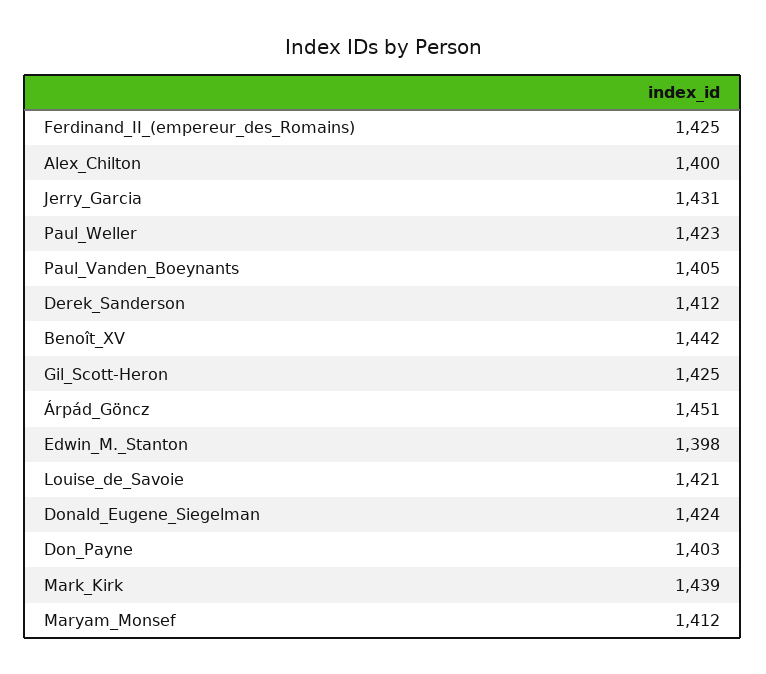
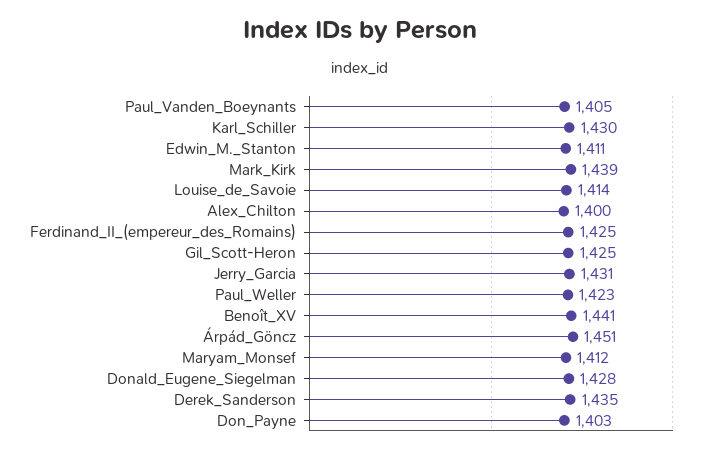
  {
    "Ferdinand_II_(empereur_des_Romains)": 1425,
    "Alex_Chilton": 1400,
    "Jerry_Garcia": 1431,
    "Paul_Weller": 1423,
    "Paul_Vanden_Boeynants": 1405,
-   "Derek_Sanderson": 1412,
+   "Derek_Sanderson": 1435,
-   "Benoît_XV": 1442,
+   "Benoît_XV": 1441,
    "Gil_Scott-Heron": 1425,
    "Árpád_Göncz": 1451,
-   "Edwin_M._Stanton": 1398,
+   "Edwin_M._Stanton": 1411,
-   "Louise_de_Savoie": 1421,
+   "Louise_de_Savoie": 1414,
-   "Donald_Eugene_Siegelman": 1424,
+   "Donald_Eugene_Siegelman": 1428,
    "Don_Payne": 1403,
    "Mark_Kirk": 1439,
-   "Maryam_Monsef": 1412
+   "Maryam_Monsef": 1412,
+   "Karl_Schiller": 1430
  }

